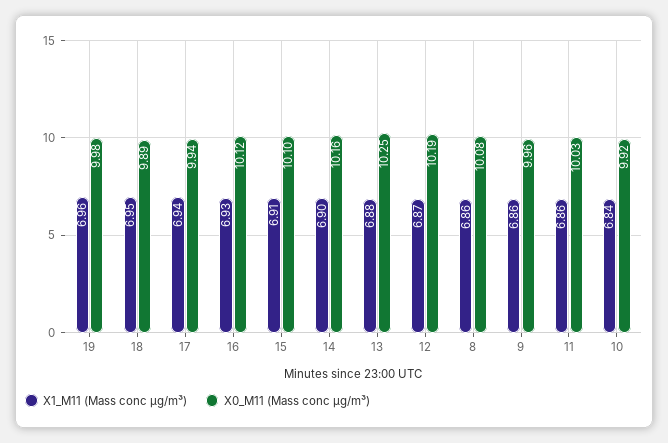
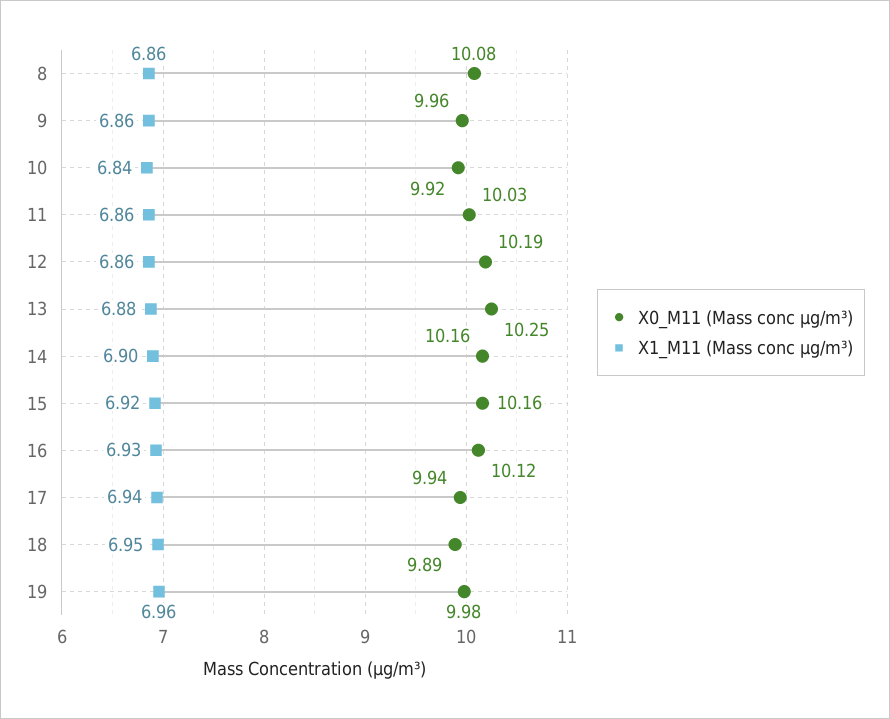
  {
    "X1_M11 (Mass conc μg/m³)": {
      "19": 6.96,
      "18": 6.95,
      "17": 6.94,
      "16": 6.93,
-     "15": 6.91,
+     "15": 6.92,
      "14": 6.9,
      "13": 6.88,
-     "12": 6.87,
+     "12": 6.86,
      "8": 6.86,
      "9": 6.86,
      "11": 6.86,
      "10": 6.84
    },
    "X0_M11 (Mass conc μg/m³)": {
      "19": 9.98,
      "18": 9.89,
      "17": 9.94,
      "16": 10.12,
-     "15": 10.1,
+     "15": 10.16,
      "14": 10.16,
      "13": 10.25,
      "12": 10.19,
      "8": 10.08,
      "9": 9.96,
      "11": 10.03,
      "10": 9.92
    }
  }

